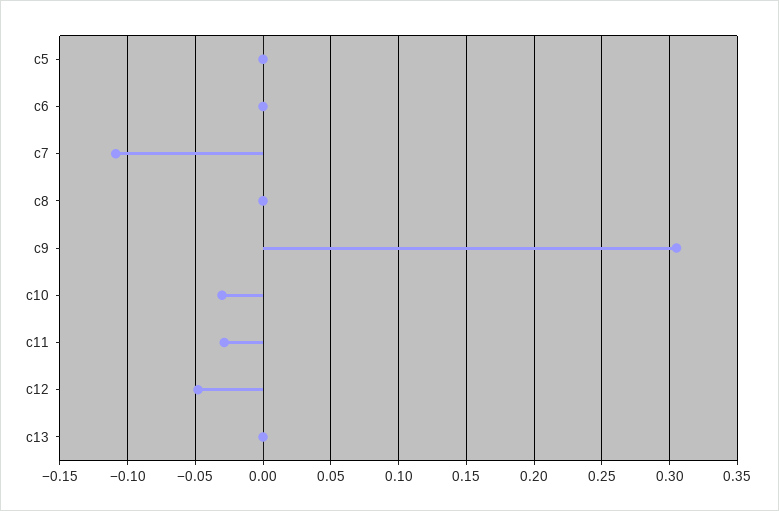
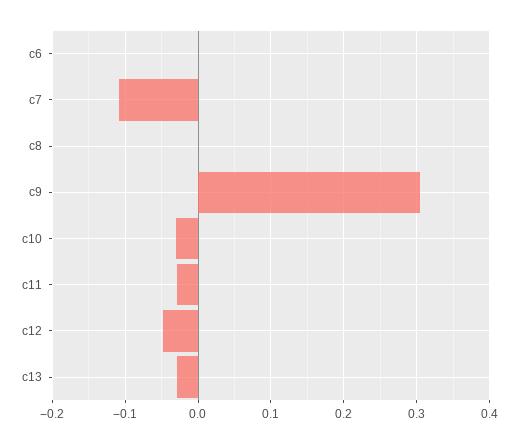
  {
-   "c5": 0,
    "c6": 0,
    "c7": -0.11,
    "c8": 0,
    "c9": 0.305,
    "c10": -0.03,
    "c11": -0.03,
    "c12": -0.05,
-   "c13": 0
+   "c13": -0.03
  }

